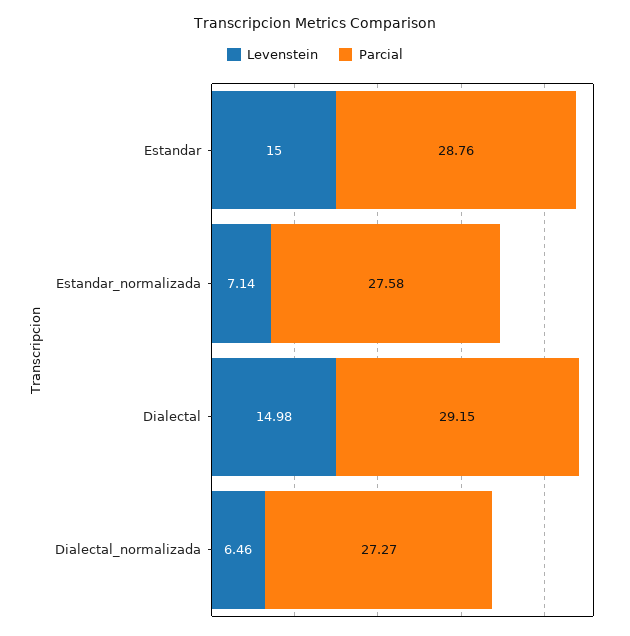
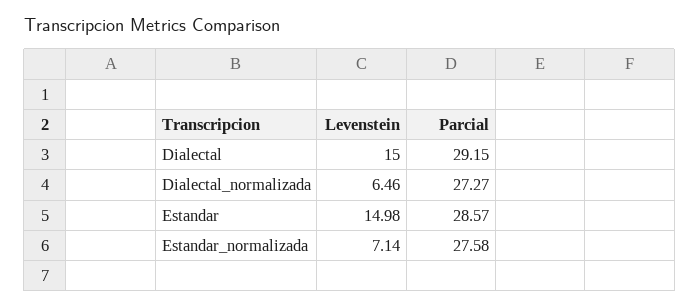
  {
    "Levenstein": {
-     "Estandar": 15,
+     "Estandar": 14.98,
      "Estandar_normalizada": 7.14,
-     "Dialectal": 14.98,
+     "Dialectal": 15,
      "Dialectal_normalizada": 6.46
    },
    "Parcial": {
-     "Estandar": 28.76,
+     "Estandar": 28.57,
      "Estandar_normalizada": 27.58,
      "Dialectal": 29.15,
      "Dialectal_normalizada": 27.27
    }
  }

